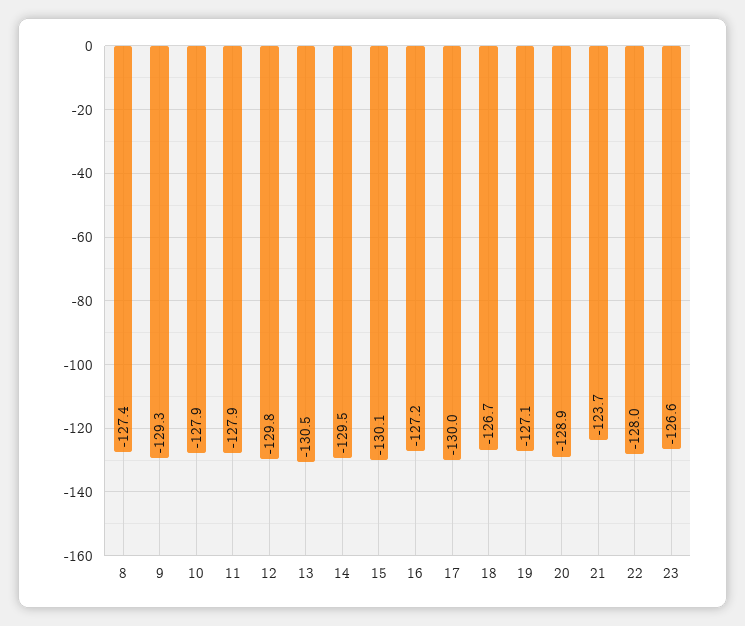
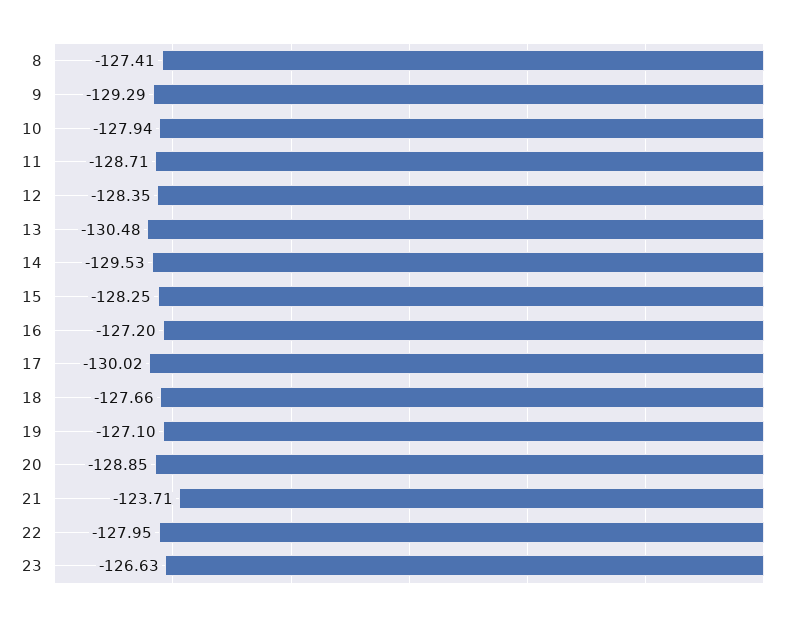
  {
    "8": -127.41,
    "9": -129.29,
    "10": -127.94,
-   "11": -127.9,
+   "11": -128.71,
-   "12": -129.8,
+   "12": -128.35,
    "13": -130.48,
    "14": -129.53,
-   "15": -130.1,
+   "15": -128.25,
    "16": -127.2,
    "17": -130.02,
-   "18": -126.7,
+   "18": -127.66,
    "19": -127.1,
    "20": -128.85,
    "21": -123.71,
    "22": -127.95,
    "23": -126.63
  }

